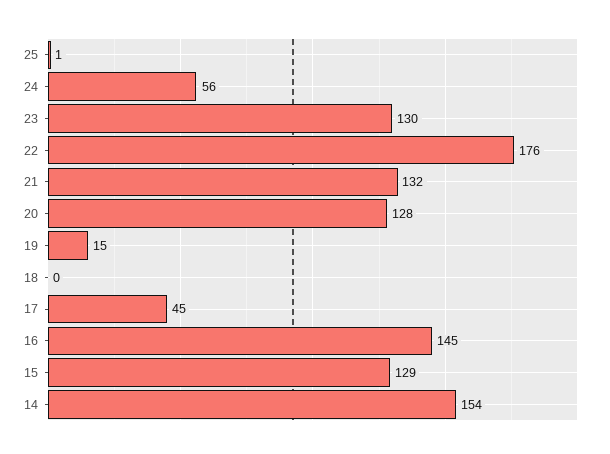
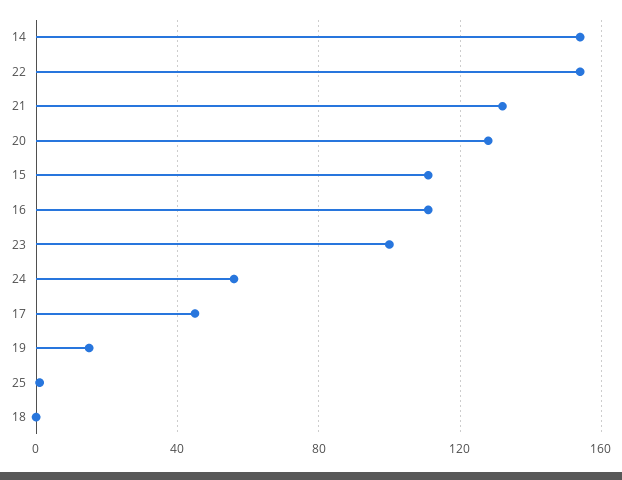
  {
    "25": 1,
    "24": 56,
-   "23": 130,
+   "23": 100,
-   "22": 176,
+   "22": 155,
    "21": 132,
    "20": 128,
    "19": 15,
    "18": 0,
    "17": 45,
-   "16": 145,
+   "16": 110,
-   "15": 129,
+   "15": 110,
    "14": 154
  }

